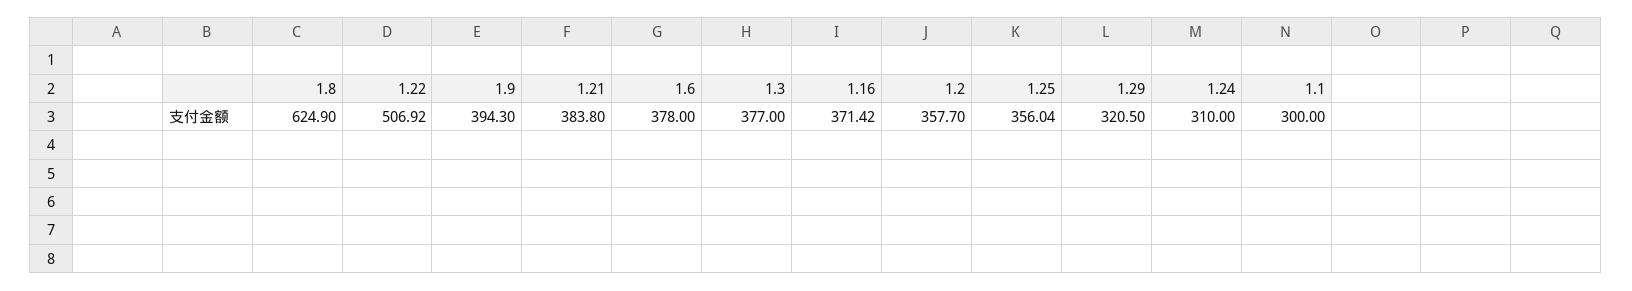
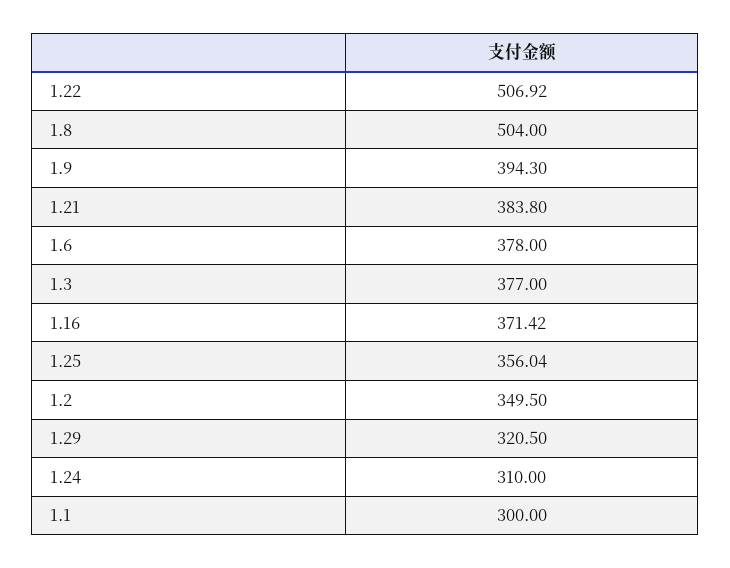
  {
-   "1.8": 624.9,
+   "1.8": 504,
    "1.22": 506.92,
    "1.9": 394.3,
    "1.21": 383.8,
    "1.6": 378,
    "1.3": 377,
    "1.16": 371.42,
-   "1.2": 357.7,
+   "1.2": 349.5,
    "1.25": 356.04,
    "1.29": 320.5,
    "1.24": 310,
    "1.1": 300
  }

